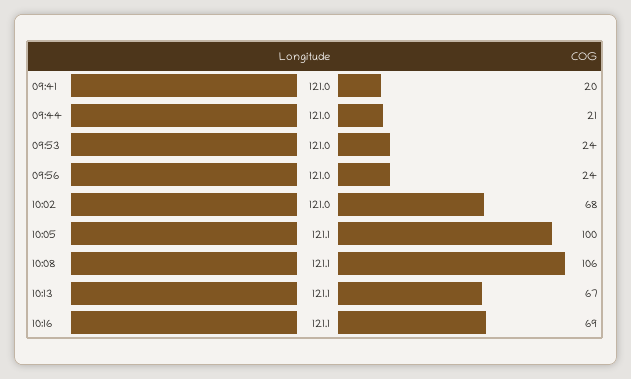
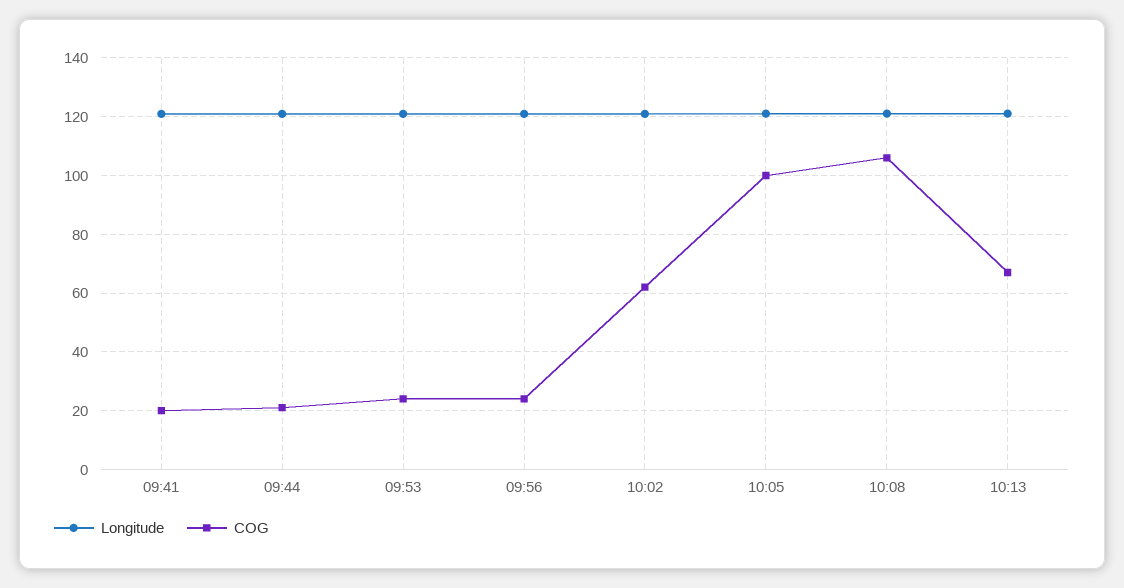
  {
    "Longitude": {
      "09:41": 121,
      "09:44": 121,
      "09:53": 121,
      "09:56": 121,
      "10:02": 121,
      "10:05": 121.1,
      "10:08": 121.1,
-     "10:13": 121.1,
+     "10:13": 121.1
-     "10:16": 121.1
    },
    "COG": {
      "09:41": 20,
      "09:44": 21,
      "09:53": 24,
      "09:56": 24,
-     "10:02": 68,
+     "10:02": 62.5,
      "10:05": 100,
      "10:08": 106,
-     "10:13": 67,
+     "10:13": 67
-     "10:16": 69
    }
  }

